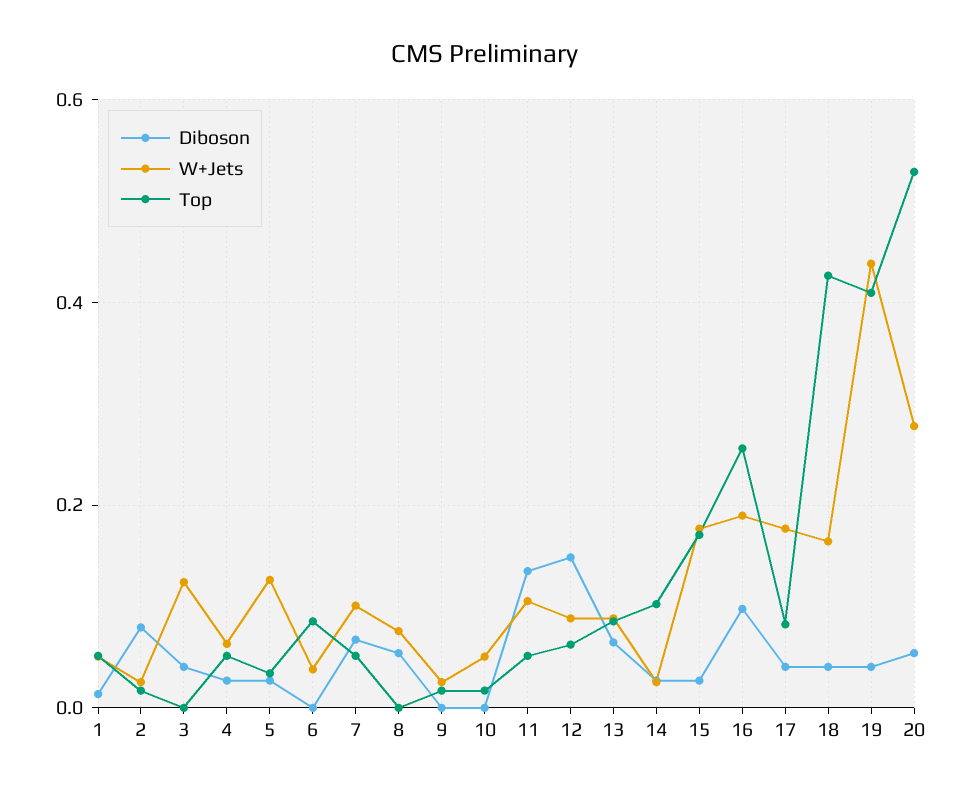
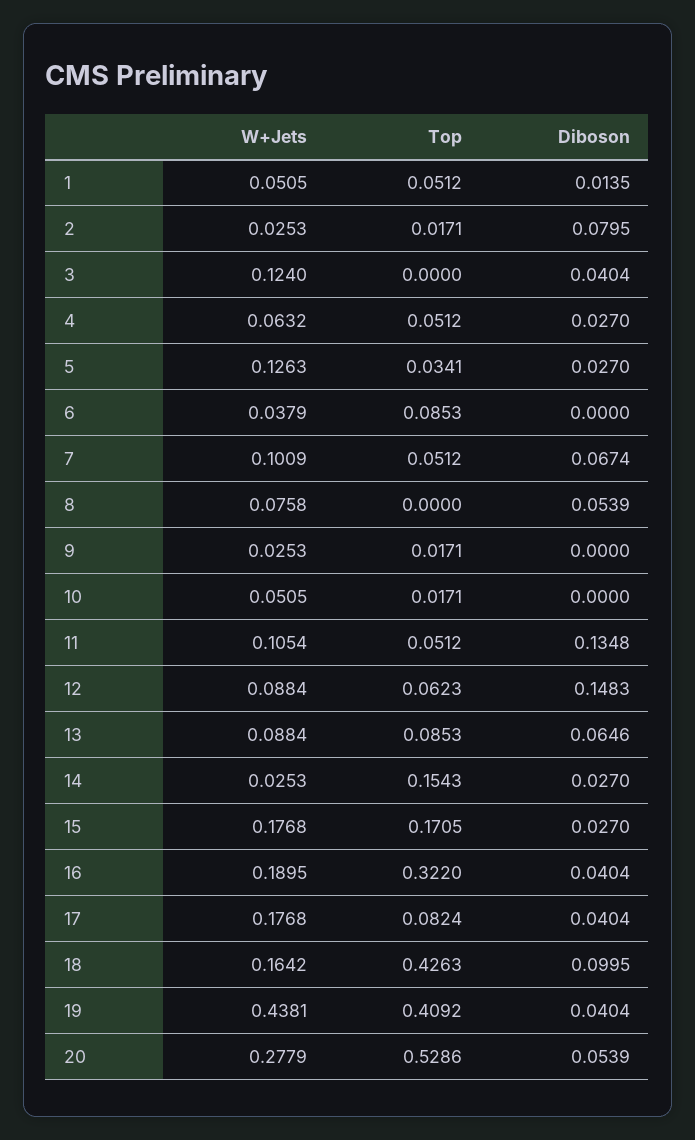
  {
    "Diboson": {
      "1": 0.0135,
      "2": 0.0795,
      "3": 0.0404,
      "4": 0.027,
      "5": 0.027,
      "6": 0,
      "7": 0.0674,
      "8": 0.0539,
      "9": 0,
      "10": 0,
      "11": 0.1348,
      "12": 0.1483,
      "13": 0.0646,
      "14": 0.027,
      "15": 0.027,
-     "16": 0.1,
+     "16": 0.0404,
      "17": 0.0404,
-     "18": 0.04,
+     "18": 0.0995,
      "19": 0.0404,
      "20": 0.0539
    },
    "W+Jets": {
      "1": 0.0505,
      "2": 0.0253,
      "3": 0.124,
      "4": 0.0632,
      "5": 0.1263,
      "6": 0.0379,
      "7": 0.1009,
      "8": 0.0758,
      "9": 0.0253,
      "10": 0.0505,
      "11": 0.1054,
      "12": 0.0884,
      "13": 0.0884,
      "14": 0.0253,
      "15": 0.1768,
      "16": 0.1895,
      "17": 0.1768,
      "18": 0.1642,
      "19": 0.4381,
      "20": 0.2779
    },
    "Top": {
      "1": 0.0512,
      "2": 0.0171,
      "3": 0,
      "4": 0.0512,
      "5": 0.0341,
      "6": 0.0853,
      "7": 0.0512,
      "8": 0,
      "9": 0.0171,
      "10": 0.0171,
      "11": 0.0512,
      "12": 0.0623,
      "13": 0.0853,
-     "14": 0.1,
+     "14": 0.1543,
      "15": 0.1705,
-     "16": 0.26,
+     "16": 0.322,
      "17": 0.0824,
      "18": 0.4263,
      "19": 0.4092,
      "20": 0.5286
    }
  }

